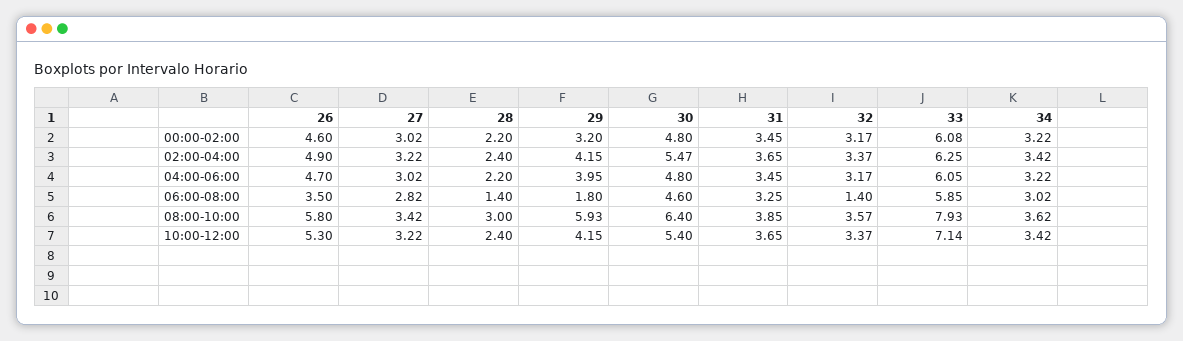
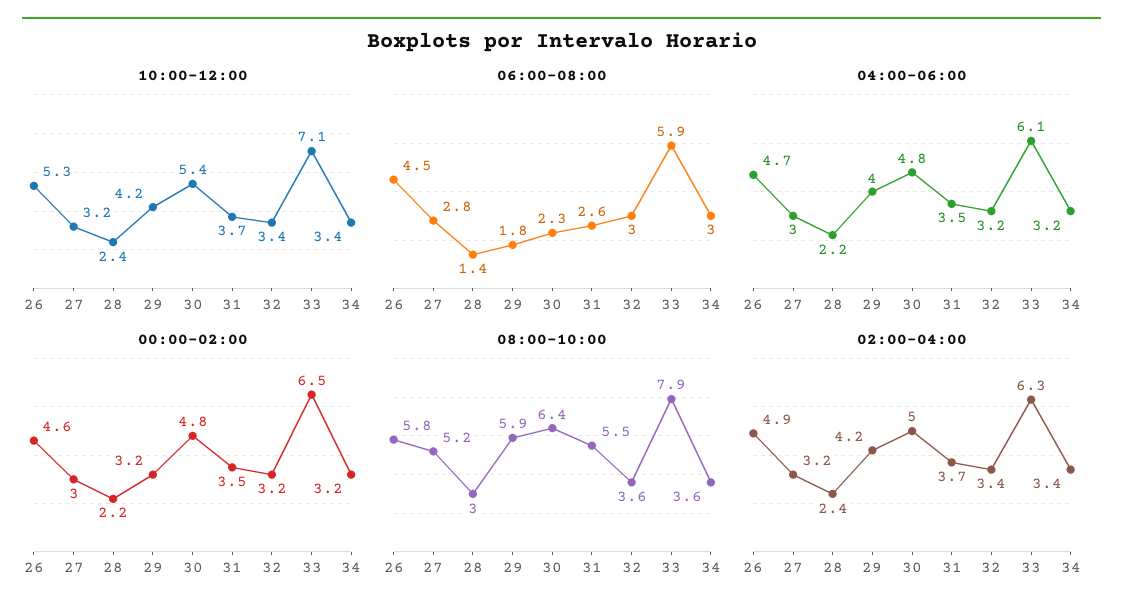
  {
    "00:00-02:00": {
      "26": 4.6,
      "27": 3.02,
      "28": 2.2,
      "29": 3.2,
      "30": 4.8,
      "31": 3.45,
      "32": 3.17,
-     "33": 6.08,
+     "33": 6.5,
      "34": 3.22
    },
    "02:00-04:00": {
      "26": 4.9,
      "27": 3.22,
      "28": 2.4,
      "29": 4.15,
-     "30": 5.47,
+     "30": 5,
      "31": 3.65,
      "32": 3.37,
      "33": 6.25,
      "34": 3.42
    },
    "04:00-06:00": {
      "26": 4.7,
      "27": 3.02,
      "28": 2.2,
      "29": 3.95,
      "30": 4.8,
      "31": 3.45,
      "32": 3.17,
      "33": 6.05,
      "34": 3.22
    },
    "06:00-08:00": {
-     "26": 3.5,
+     "26": 4.5,
      "27": 2.82,
      "28": 1.4,
      "29": 1.8,
-     "30": 4.6,
+     "30": 2.3,
-     "31": 3.25,
+     "31": 2.6,
-     "32": 1.4,
+     "32": 3,
      "33": 5.85,
      "34": 3.02
    },
    "08:00-10:00": {
      "26": 5.8,
-     "27": 3.42,
+     "27": 5.2,
      "28": 3,
      "29": 5.93,
      "30": 6.4,
-     "31": 3.85,
+     "31": 5.5,
      "32": 3.57,
      "33": 7.93,
      "34": 3.62
    },
    "10:00-12:00": {
      "26": 5.3,
      "27": 3.22,
      "28": 2.4,
      "29": 4.15,
      "30": 5.4,
      "31": 3.65,
      "32": 3.37,
      "33": 7.14,
      "34": 3.42
    }
  }

